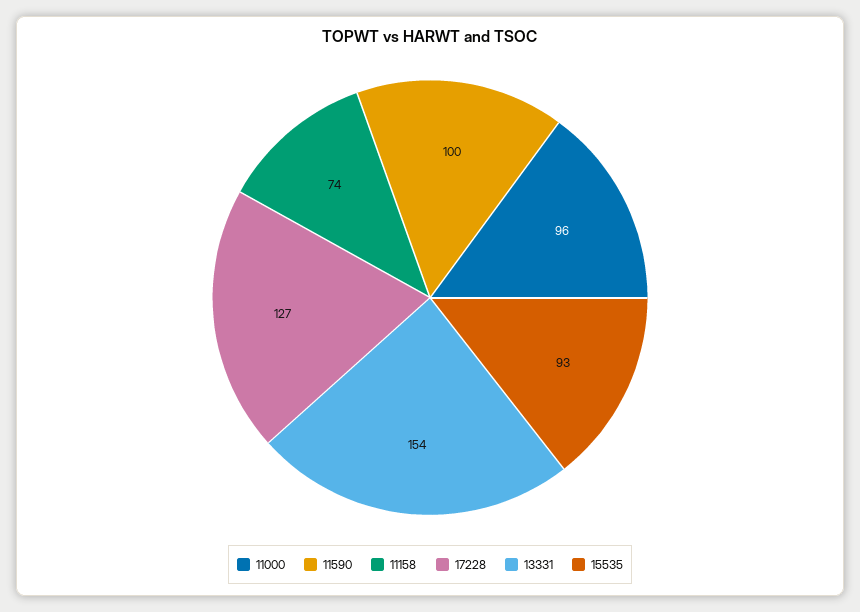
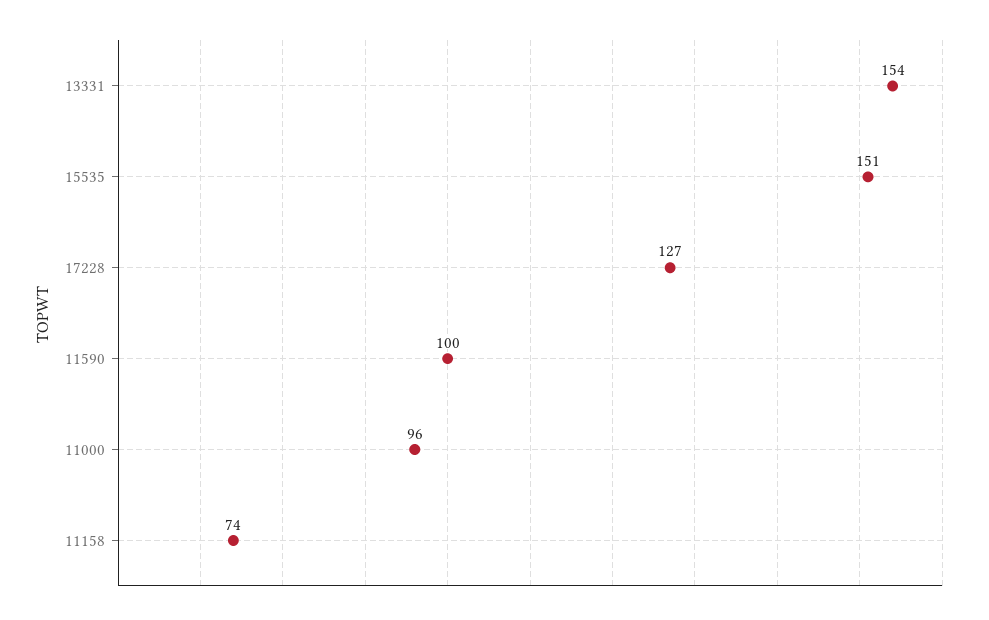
  {
    "11000": 96,
    "11590": 100,
    "11158": 74,
    "17228": 127,
    "13331": 154,
-   "15535": 93
+   "15535": 151
  }

